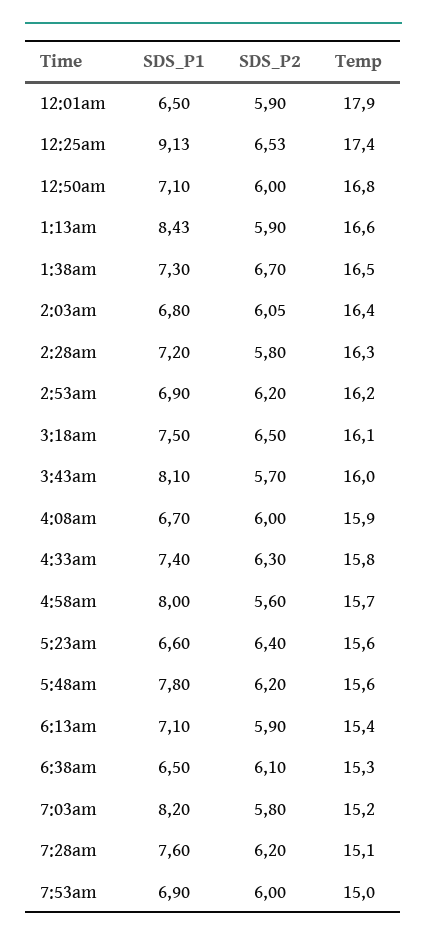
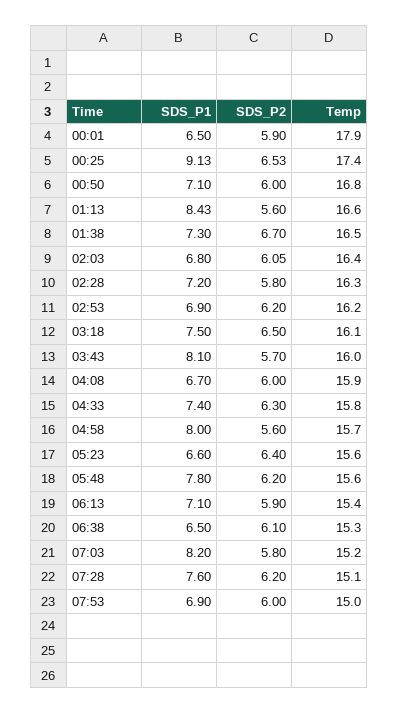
  {
    "SDS_P1": {
      "12:01am": 6.5,
      "12:25am": 9.13,
      "12:50am": 7.1,
      "1:13am": 8.43,
      "1:38am": 7.3,
      "2:03am": 6.8,
      "2:28am": 7.2,
      "2:53am": 6.9,
      "3:18am": 7.5,
      "3:43am": 8.1,
      "4:08am": 6.7,
      "4:33am": 7.4,
      "4:58am": 8,
      "5:23am": 6.6,
      "5:48am": 7.8,
      "6:13am": 7.1,
      "6:38am": 6.5,
      "7:03am": 8.2,
      "7:28am": 7.6,
      "7:53am": 6.9
    },
    "SDS_P2": {
      "12:01am": 5.9,
      "12:25am": 6.53,
      "12:50am": 6,
-     "1:13am": 5.9,
+     "1:13am": 5.6,
      "1:38am": 6.7,
      "2:03am": 6.05,
      "2:28am": 5.8,
      "2:53am": 6.2,
      "3:18am": 6.5,
      "3:43am": 5.7,
      "4:08am": 6,
      "4:33am": 6.3,
      "4:58am": 5.6,
      "5:23am": 6.4,
      "5:48am": 6.2,
      "6:13am": 5.9,
      "6:38am": 6.1,
      "7:03am": 5.8,
      "7:28am": 6.2,
      "7:53am": 6
    },
    "Temp": {
      "12:01am": 17.9,
      "12:25am": 17.4,
      "12:50am": 16.8,
      "1:13am": 16.6,
      "1:38am": 16.5,
      "2:03am": 16.4,
      "2:28am": 16.3,
      "2:53am": 16.2,
      "3:18am": 16.1,
      "3:43am": 16,
      "4:08am": 15.9,
      "4:33am": 15.8,
      "4:58am": 15.7,
      "5:23am": 15.6,
      "5:48am": 15.6,
      "6:13am": 15.4,
      "6:38am": 15.3,
      "7:03am": 15.2,
      "7:28am": 15.1,
      "7:53am": 15
    }
  }

